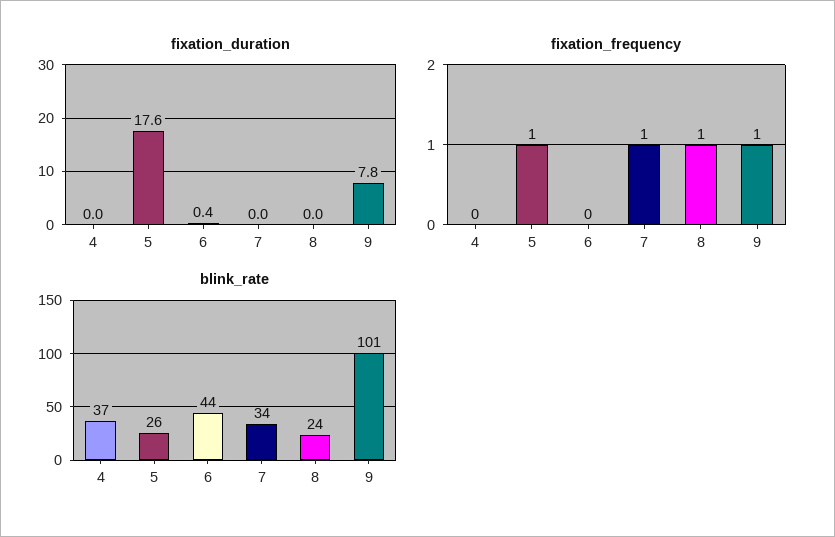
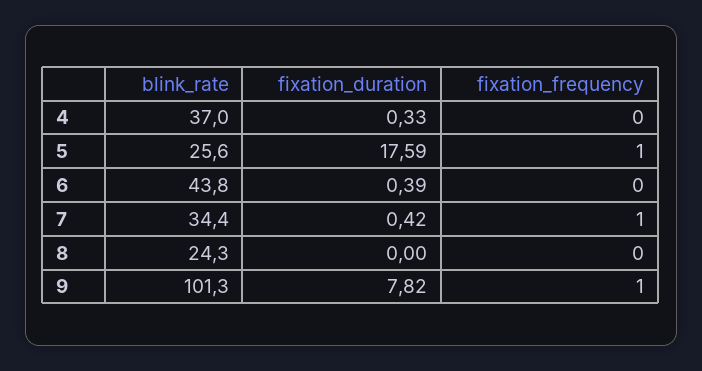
  {
    "fixation_duration": {
-     "4": 0,
+     "4": 0.33,
      "5": 17.59,
      "6": 0.39,
-     "7": 0,
+     "7": 0.42,
      "8": 0,
      "9": 7.82
    },
    "fixation_frequency": {
      "4": 0,
      "5": 1,
      "6": 0,
      "7": 1,
-     "8": 1,
+     "8": 0,
      "9": 1
    },
    "blink_rate": {
      "4": 37,
      "5": 25.6,
      "6": 43.8,
      "7": 34.4,
      "8": 24.3,
      "9": 101.3
    }
  }

